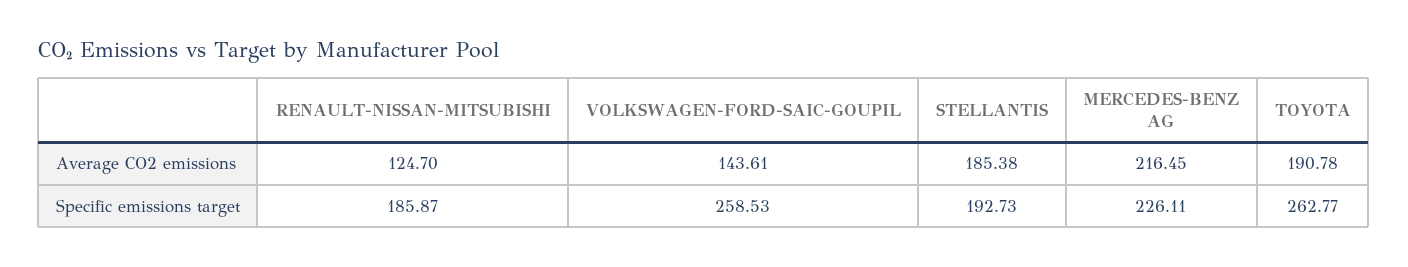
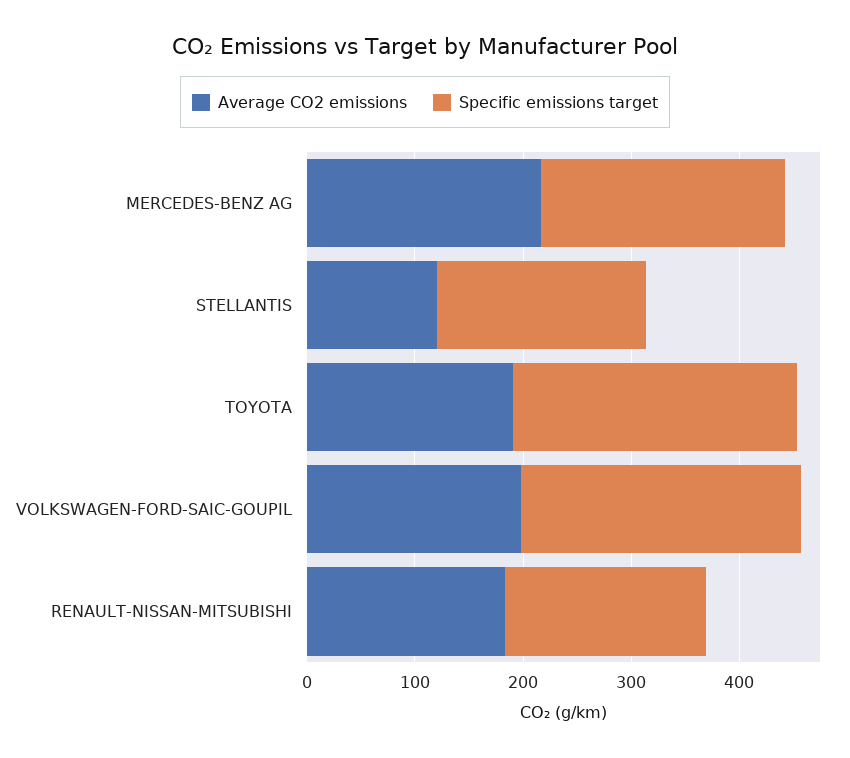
  {
    "Average CO2 emissions": {
-     "RENAULT-NISSAN-MITSUBISHI": 124.7,
+     "RENAULT-NISSAN-MITSUBISHI": 180,
-     "VOLKSWAGEN-FORD-SAIC-GOUPIL": 143.61,
+     "VOLKSWAGEN-FORD-SAIC-GOUPIL": 200,
-     "STELLANTIS": 185.38,
+     "STELLANTIS": 120,
      "MERCEDES-BENZ AG": 216.45,
      "TOYOTA": 190.78
    },
    "Specific emissions target": {
      "RENAULT-NISSAN-MITSUBISHI": 185.87,
      "VOLKSWAGEN-FORD-SAIC-GOUPIL": 258.53,
      "STELLANTIS": 192.73,
      "MERCEDES-BENZ AG": 226.11,
      "TOYOTA": 262.77
    }
  }

